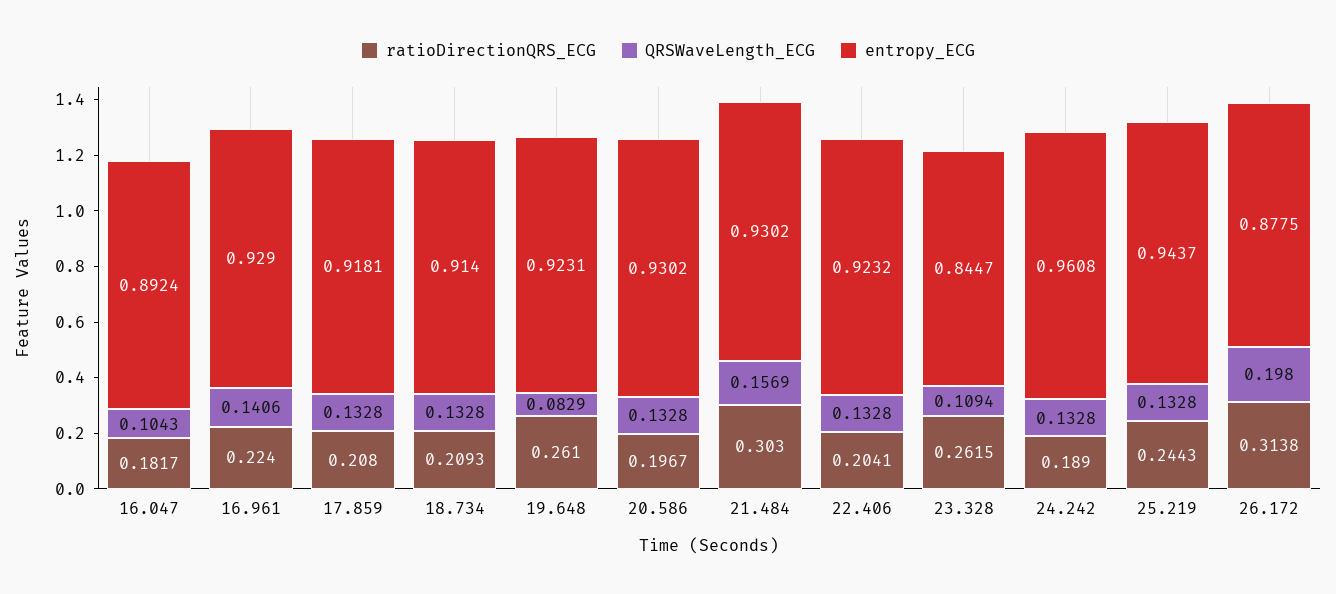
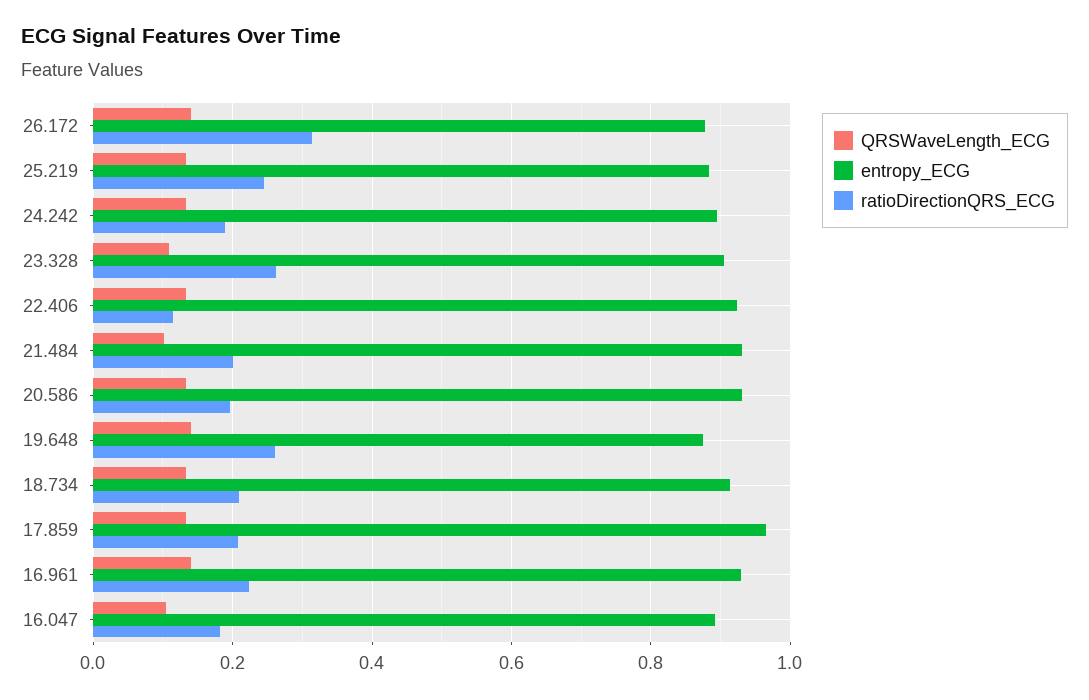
  {
    "ratioDirectionQRS_ECG": {
      "16.047": 0.1817,
      "16.961": 0.224,
      "17.859": 0.208,
      "18.734": 0.2093,
      "19.648": 0.261,
      "20.586": 0.1967,
-     "21.484": 0.303,
+     "21.484": 0.2,
-     "22.406": 0.2041,
+     "22.406": 0.12,
      "23.328": 0.2615,
      "24.242": 0.189,
      "25.219": 0.2443,
      "26.172": 0.3138
    },
    "QRSWaveLength_ECG": {
      "16.047": 0.1043,
      "16.961": 0.1406,
      "17.859": 0.1328,
      "18.734": 0.1328,
-     "19.648": 0.0829,
+     "19.648": 0.14,
      "20.586": 0.1328,
-     "21.484": 0.1569,
+     "21.484": 0.1,
      "22.406": 0.1328,
      "23.328": 0.1094,
      "24.242": 0.1328,
      "25.219": 0.1328,
-     "26.172": 0.198
+     "26.172": 0.14
    },
    "entropy_ECG": {
      "16.047": 0.8924,
      "16.961": 0.929,
-     "17.859": 0.9181,
+     "17.859": 0.96,
      "18.734": 0.914,
-     "19.648": 0.9231,
+     "19.648": 0.88,
      "20.586": 0.9302,
      "21.484": 0.9302,
      "22.406": 0.9232,
-     "23.328": 0.8447,
+     "23.328": 0.9,
-     "24.242": 0.9608,
+     "24.242": 0.9,
-     "25.219": 0.9437,
+     "25.219": 0.88,
      "26.172": 0.8775
    }
  }

